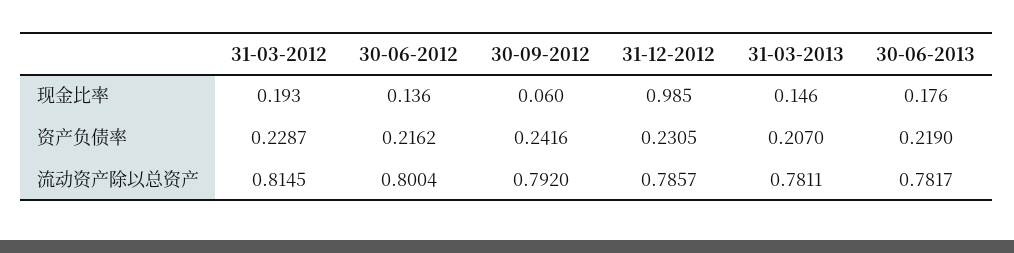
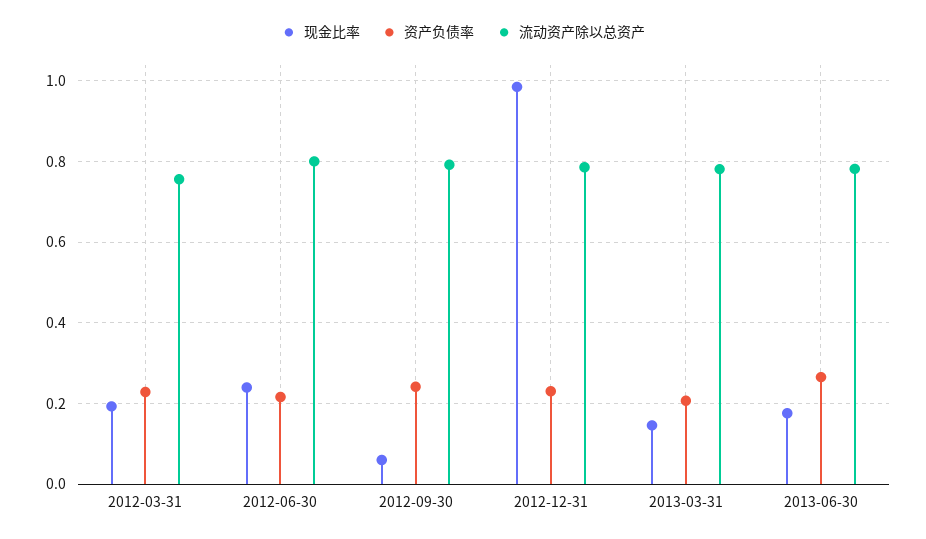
  {
    "现金比率": {
      "31-03-2012": 0.193,
-     "30-06-2012": 0.136,
+     "30-06-2012": 0.24,
      "30-09-2012": 0.06,
      "31-12-2012": 0.985,
      "31-03-2013": 0.146,
      "30-06-2013": 0.176
    },
    "资产负债率": {
      "31-03-2012": 0.2287,
      "30-06-2012": 0.2162,
      "30-09-2012": 0.2416,
      "31-12-2012": 0.2305,
      "31-03-2013": 0.207,
-     "30-06-2013": 0.219
+     "30-06-2013": 0.26
    },
    "流动资产除以总资产": {
-     "31-03-2012": 0.8145,
+     "31-03-2012": 0.76,
      "30-06-2012": 0.8004,
      "30-09-2012": 0.792,
      "31-12-2012": 0.7857,
      "31-03-2013": 0.7811,
      "30-06-2013": 0.7817
    }
  }

